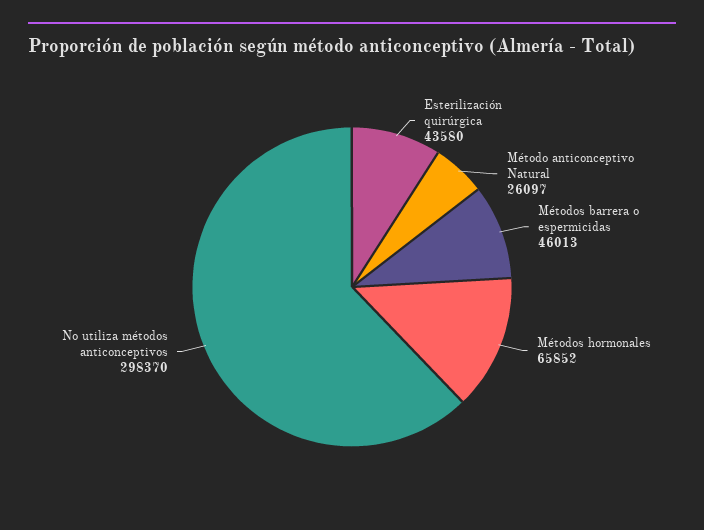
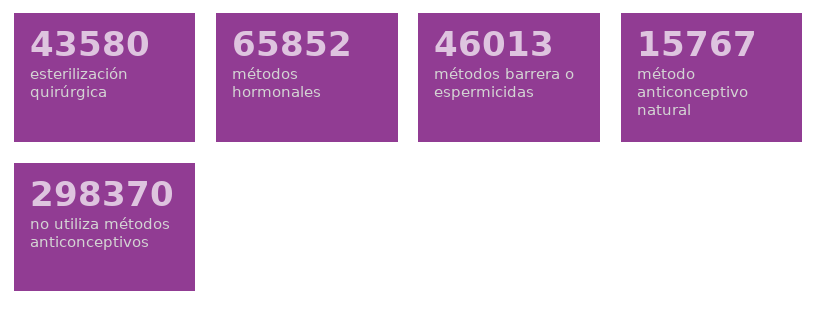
  {
    "Esterilización quirúrgica": 43580,
-   "Método anticonceptivo Natural": 26097,
+   "Método anticonceptivo Natural": 15767,
    "Métodos barrera o espermicidas": 46013,
    "Métodos hormonales": 65852,
    "No utiliza métodos anticonceptivos": 298370
  }

